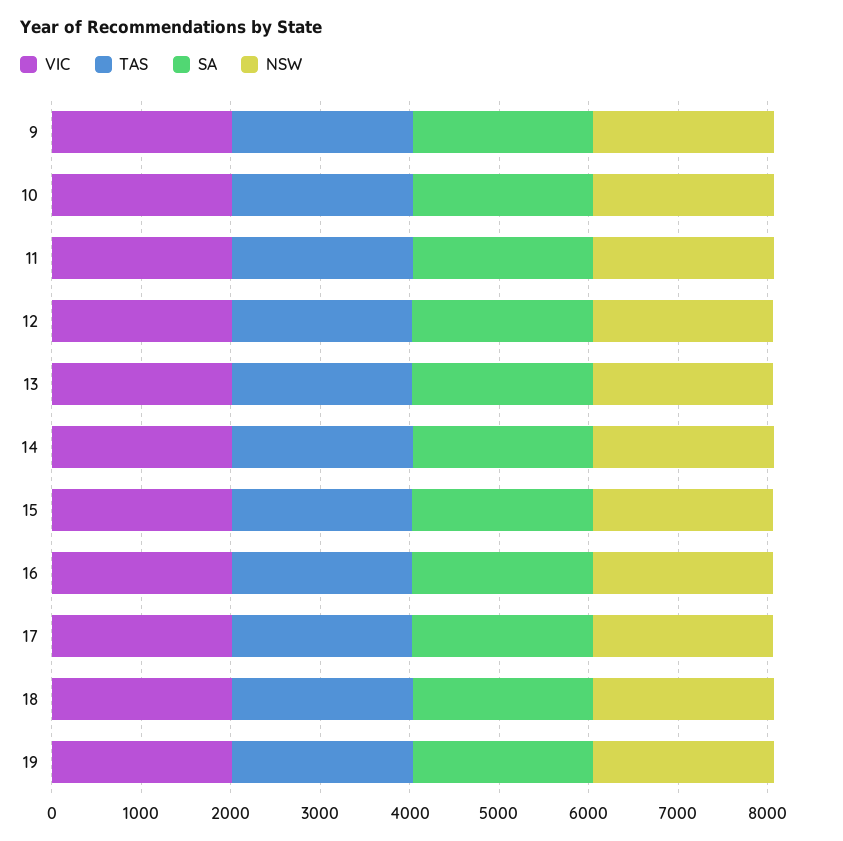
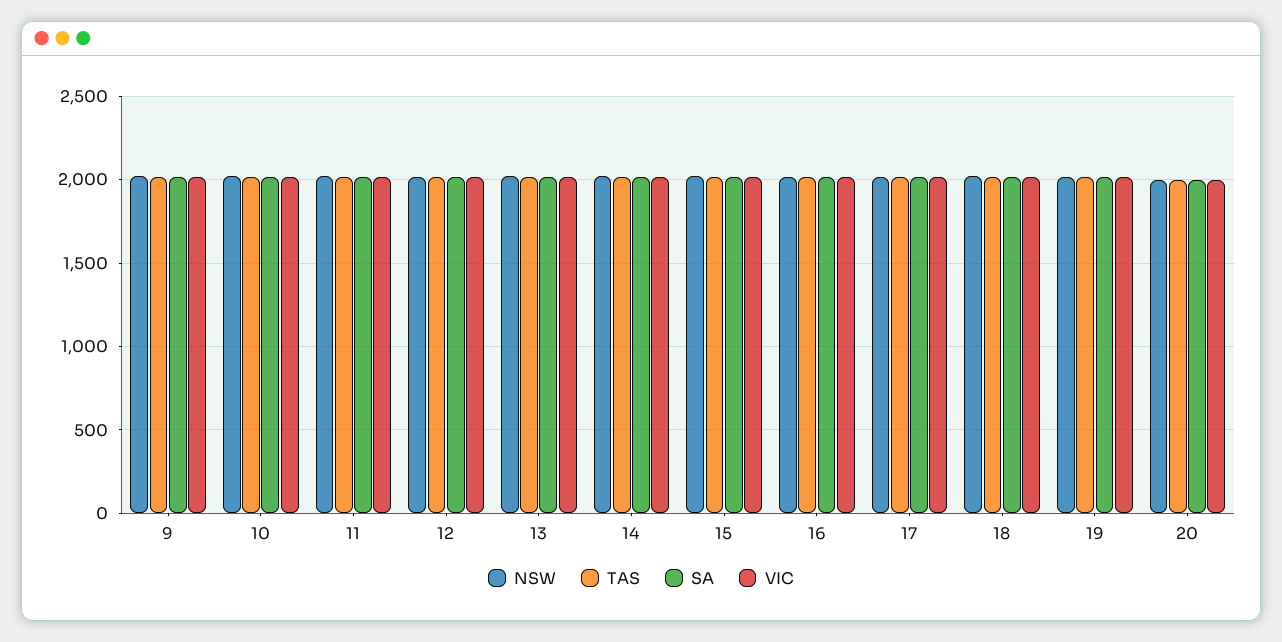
  {
    "VIC": {
      "9": 2000,
      "10": 2000,
      "11": 2000,
      "12": 2000,
      "13": 2000,
      "14": 2000,
      "15": 2000,
      "16": 2000,
      "17": 2000,
      "18": 2000,
-     "19": 2000
+     "19": 2000,
+     "20": 2000
    },
    "TAS": {
      "9": 2000,
      "10": 2000,
      "11": 2000,
      "12": 2000,
      "13": 2000,
      "14": 2000,
      "15": 2000,
      "16": 2000,
      "17": 2000,
      "18": 2000,
-     "19": 2000
+     "19": 2000,
+     "20": 2000
    },
    "SA": {
      "9": 2000,
      "10": 2000,
      "11": 2000,
      "12": 2000,
      "13": 2000,
      "14": 2000,
      "15": 2000,
      "16": 2000,
      "17": 2000,
      "18": 2000,
-     "19": 2000
+     "19": 2000,
+     "20": 2000
    },
    "NSW": {
      "9": 2000,
      "10": 2000,
      "11": 2000,
      "12": 2000,
      "13": 2000,
      "14": 2000,
      "15": 2000,
      "16": 2000,
      "17": 2000,
      "18": 2000,
-     "19": 2000
+     "19": 2000,
+     "20": 2000
    }
  }

